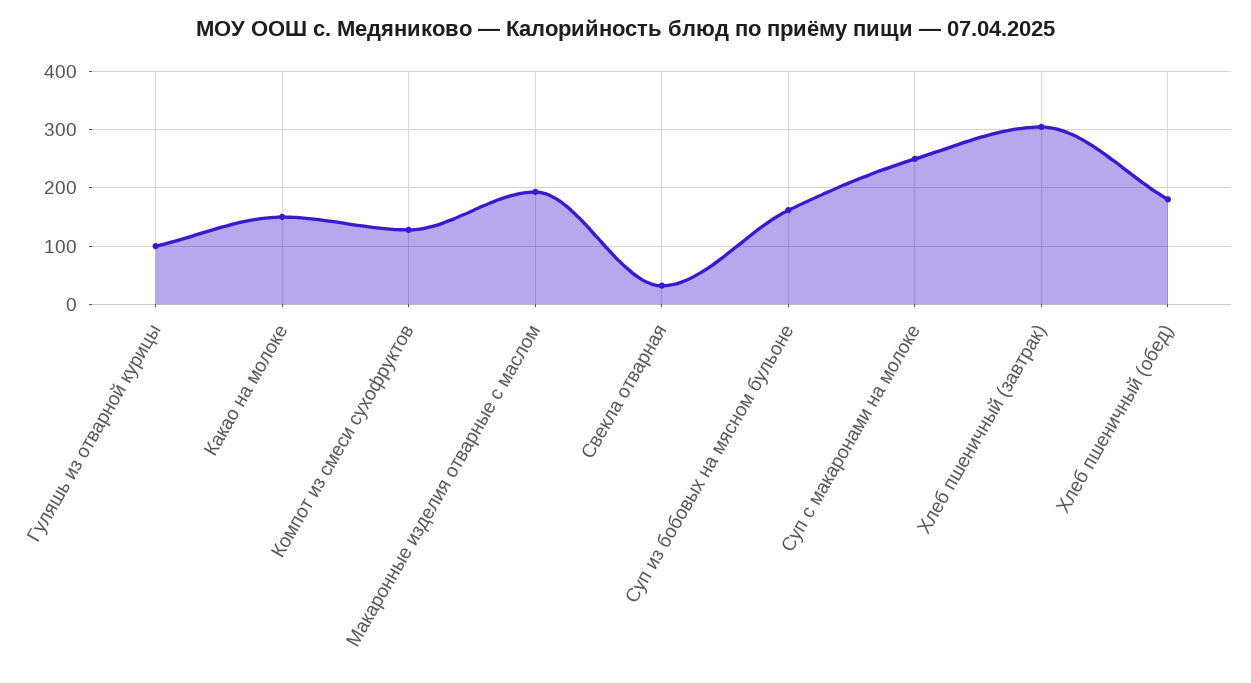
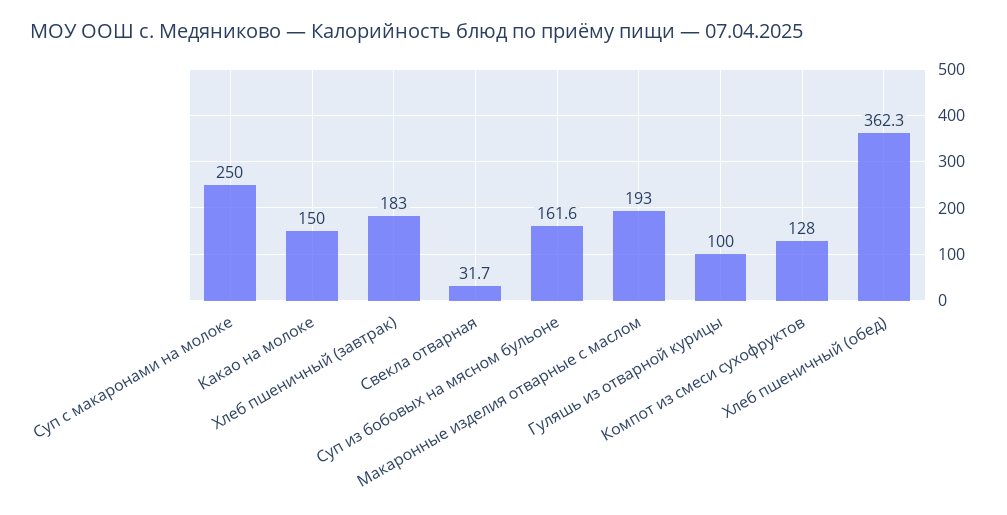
  {
    "Гуляшь из отварной курицы": 100,
    "Какао на молоке": 150,
    "Компот из смеси сухофруктов": 128,
    "Макаронные изделия отварные с маслом": 193,
    "Свекла отварная": 31.7,
    "Суп из бобовых на мясном бульоне": 161.6,
    "Суп с макаронами на молоке": 250,
-   "Хлеб пшеничный (завтрак)": 300,
+   "Хлеб пшеничный (завтрак)": 183,
-   "Хлеб пшеничный (обед)": 180
+   "Хлеб пшеничный (обед)": 362.3
  }

